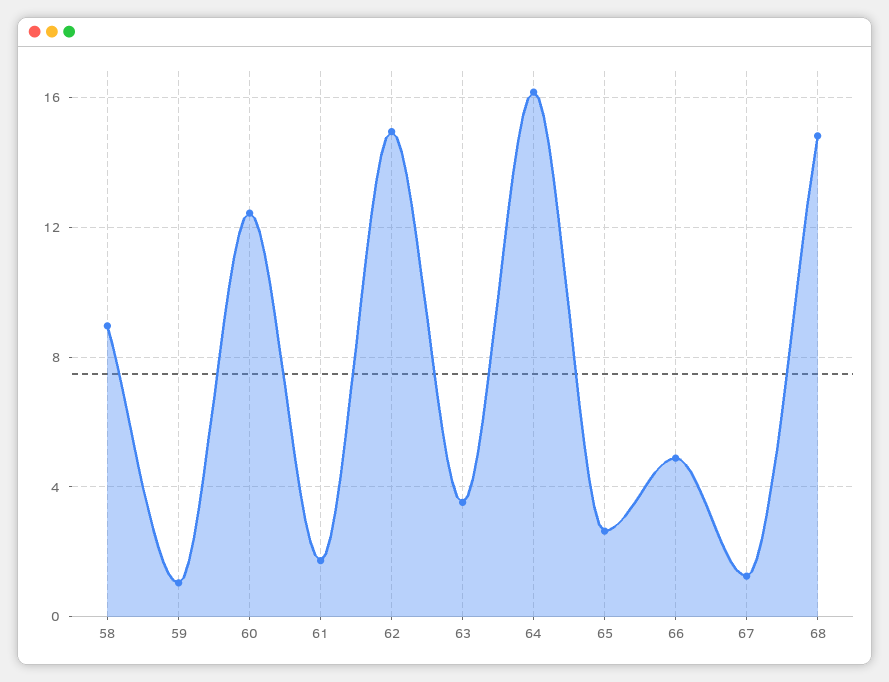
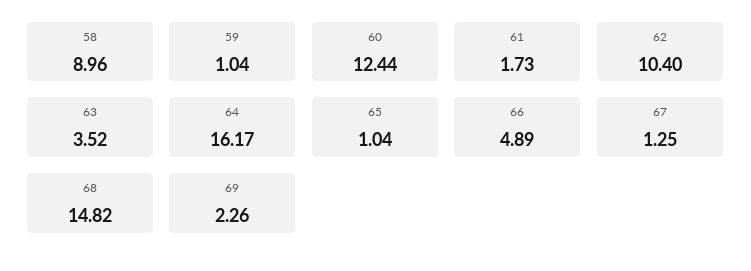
  {
    "58": 8.96,
    "59": 1.04,
    "60": 12.44,
    "61": 1.73,
-   "62": 15,
+   "62": 10.4,
    "63": 3.52,
    "64": 16.17,
-   "65": 2.5,
+   "65": 1.04,
    "66": 4.89,
    "67": 1.25,
-   "68": 14.82
+   "68": 14.82,
+   "69": 2.26
  }

